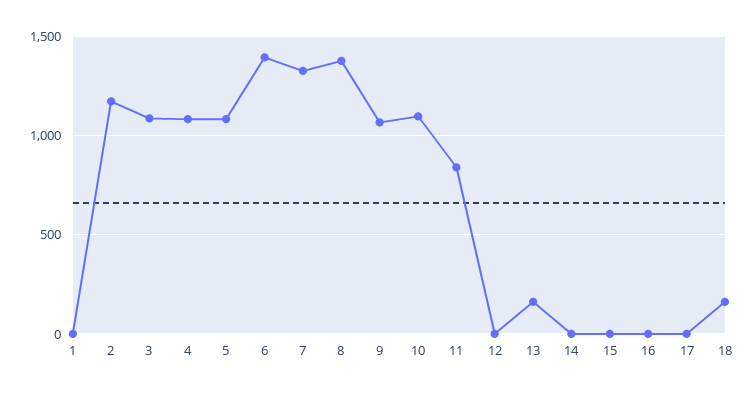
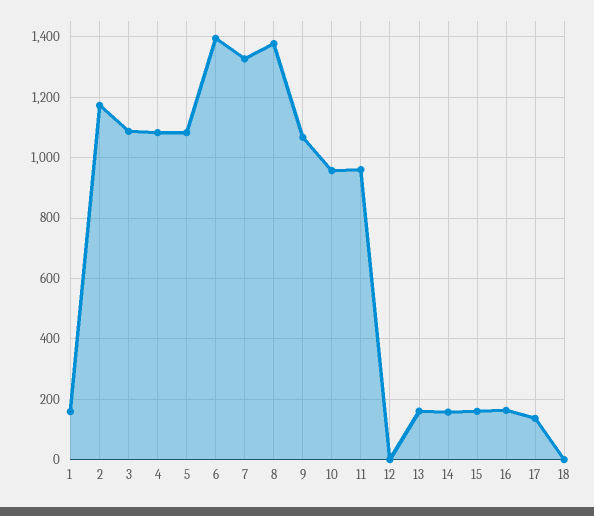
  {
-   "1": 0,
+   "1": 160,
    "2": 1180,
    "3": 1080,
    "4": 1080,
    "5": 1080,
    "6": 1400,
    "7": 1320,
    "8": 1380,
    "9": 1060,
-   "10": 1100,
+   "10": 960,
-   "11": 850,
+   "11": 960,
    "12": 0,
    "13": 160,
-   "14": 0,
+   "14": 160,
-   "15": 0,
+   "15": 160,
-   "16": 0,
+   "16": 160,
-   "17": 0,
+   "17": 140,
-   "18": 150
+   "18": 0
  }

